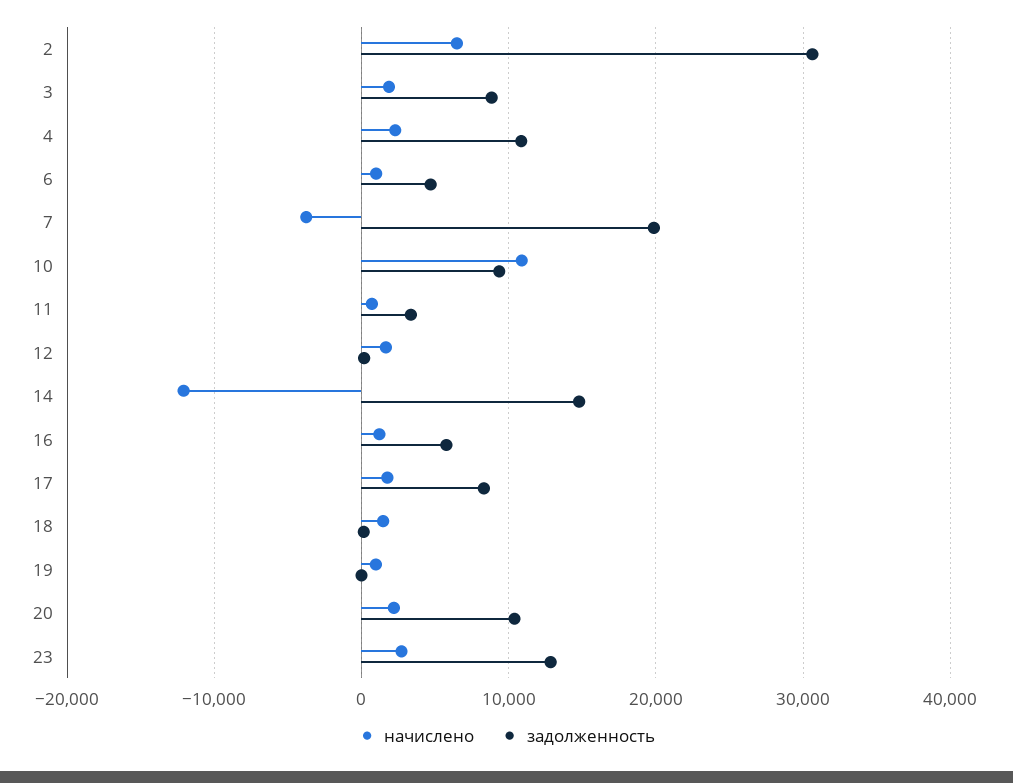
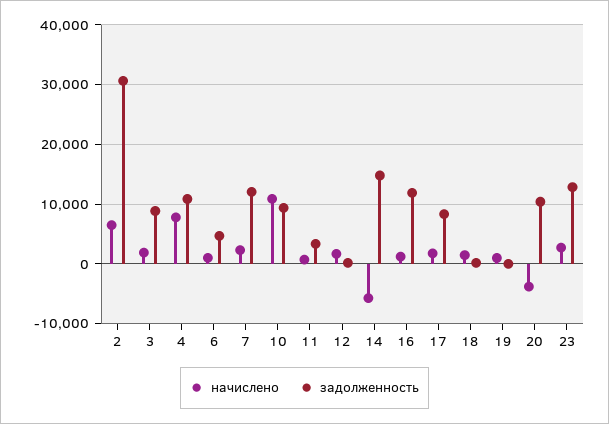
  {
    "начислено": {
      "2": 6000,
      "3": 2000,
-     "4": 2000,
+     "4": 8000,
      "6": 1000,
-     "7": -4000,
+     "7": 2000,
      "10": 11000,
      "11": 1000,
      "12": 2000,
-     "14": -12000,
+     "14": -6000,
      "16": 1000,
      "17": 2000,
      "18": 1000,
      "19": 1000,
-     "20": 2000,
+     "20": -4000,
      "23": 3000
    },
    "задолженность": {
      "2": 31000,
      "3": 9000,
      "4": 11000,
      "6": 5000,
-     "7": 20000,
+     "7": 12000,
      "10": 9000,
      "11": 3000,
      "12": 0,
      "14": 15000,
-     "16": 6000,
+     "16": 12000,
      "17": 8000,
      "18": 0,
      "19": 0,
      "20": 10000,
      "23": 13000
    }
  }

